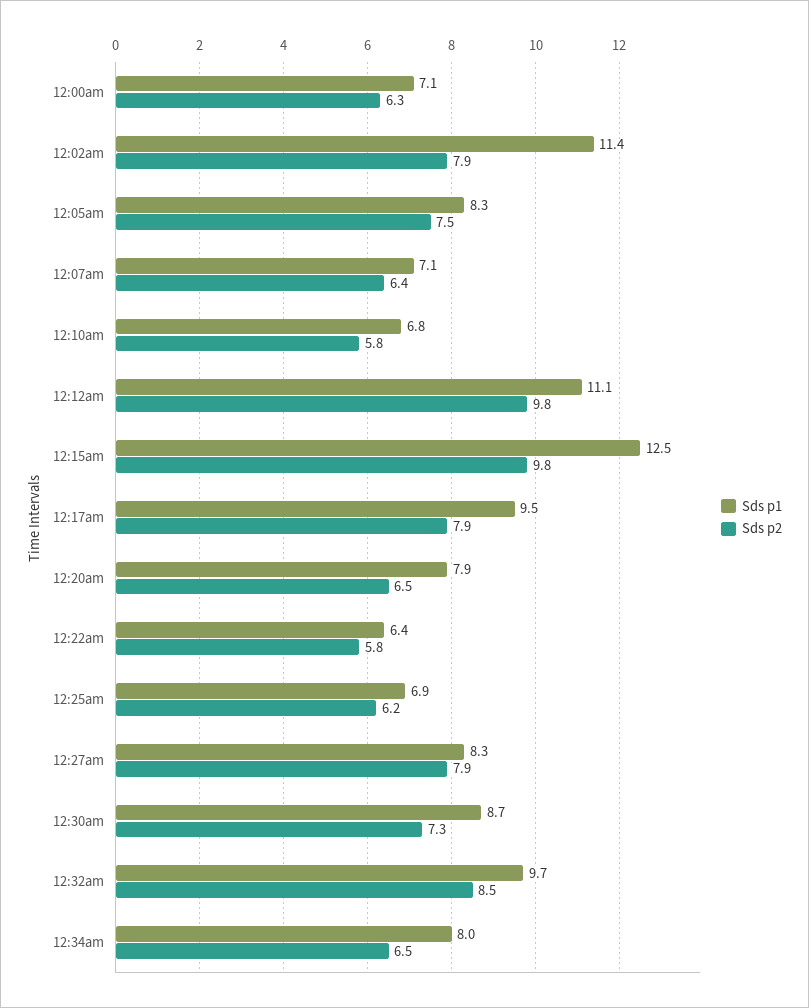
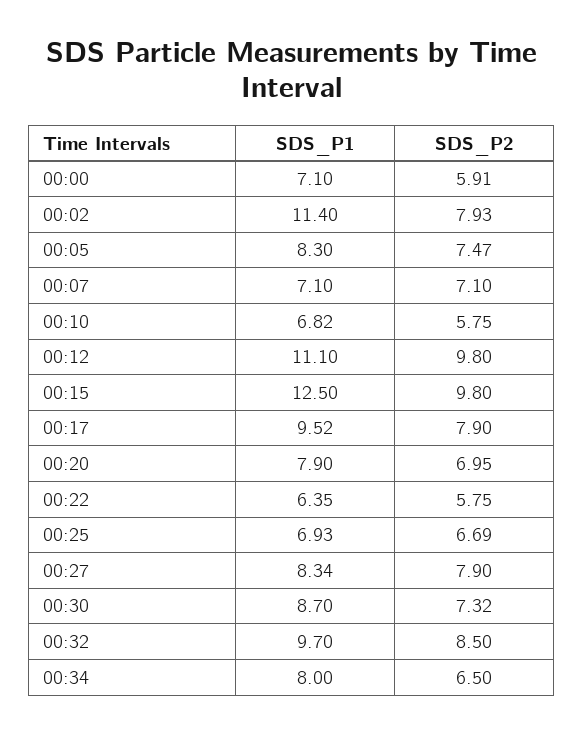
  {
    "Sds p1": {
      "12:00am": 7.1,
      "12:02am": 11.4,
      "12:05am": 8.3,
      "12:07am": 7.1,
      "12:10am": 6.82,
      "12:12am": 11.1,
      "12:15am": 12.5,
      "12:17am": 9.52,
      "12:20am": 7.9,
      "12:22am": 6.35,
      "12:25am": 6.93,
      "12:27am": 8.34,
      "12:30am": 8.7,
      "12:32am": 9.7,
      "12:34am": 8
    },
    "Sds p2": {
-     "12:00am": 6.3,
+     "12:00am": 5.91,
      "12:02am": 7.93,
      "12:05am": 7.47,
-     "12:07am": 6.4,
+     "12:07am": 7.1,
      "12:10am": 5.75,
      "12:12am": 9.8,
      "12:15am": 9.8,
      "12:17am": 7.9,
-     "12:20am": 6.5,
+     "12:20am": 6.95,
      "12:22am": 5.75,
-     "12:25am": 6.2,
+     "12:25am": 6.69,
      "12:27am": 7.9,
      "12:30am": 7.32,
      "12:32am": 8.5,
      "12:34am": 6.5
    }
  }

